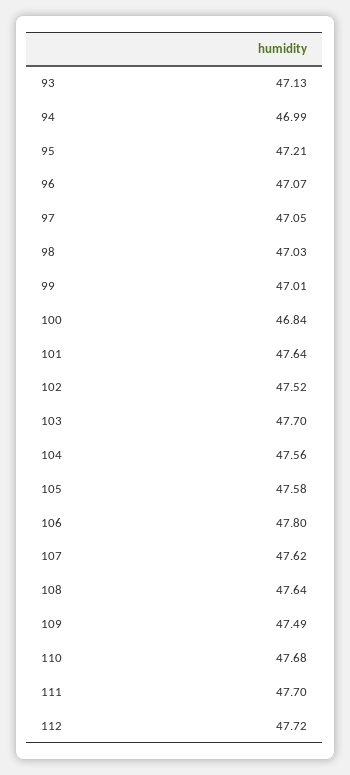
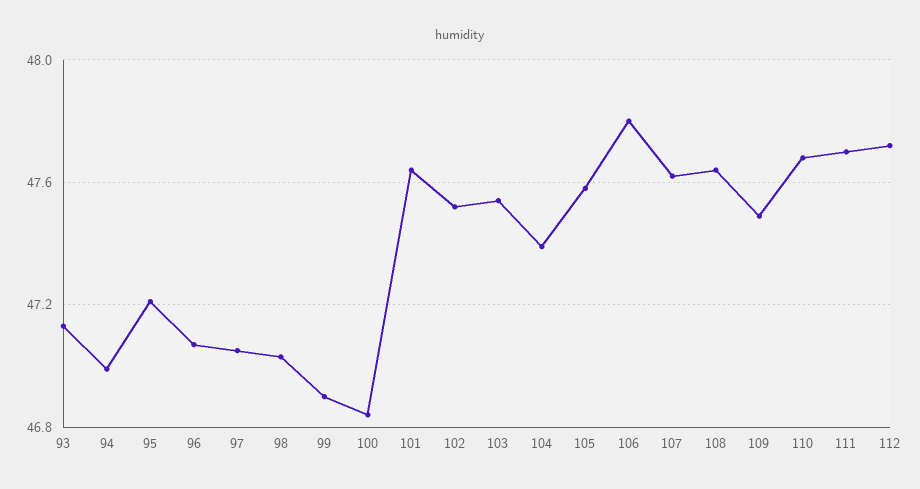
  {
    "93": 47.13,
    "94": 46.99,
    "95": 47.21,
    "96": 47.07,
    "97": 47.05,
    "98": 47.03,
-   "99": 47.01,
+   "99": 46.9,
    "100": 46.84,
    "101": 47.64,
    "102": 47.52,
-   "103": 47.7,
+   "103": 47.55,
-   "104": 47.56,
+   "104": 47.4,
    "105": 47.58,
    "106": 47.8,
    "107": 47.62,
    "108": 47.64,
    "109": 47.49,
    "110": 47.68,
    "111": 47.7,
    "112": 47.72
  }

